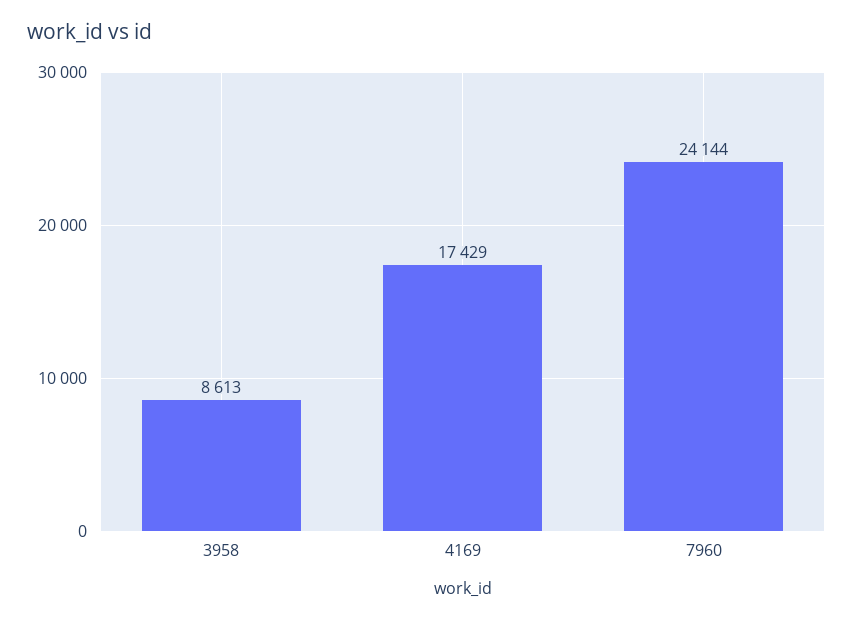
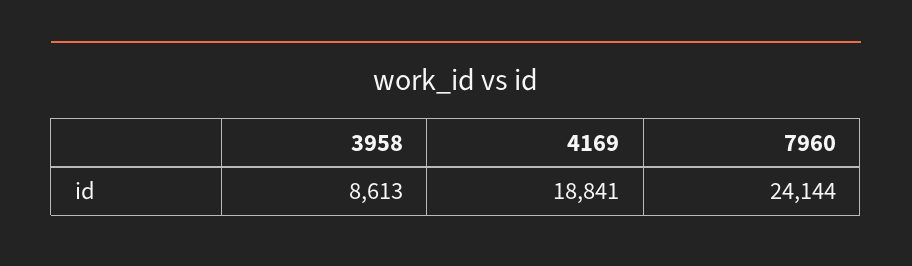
  {
    "3958": 8613,
-   "4169": 17429,
+   "4169": 18841,
    "7960": 24144
  }

